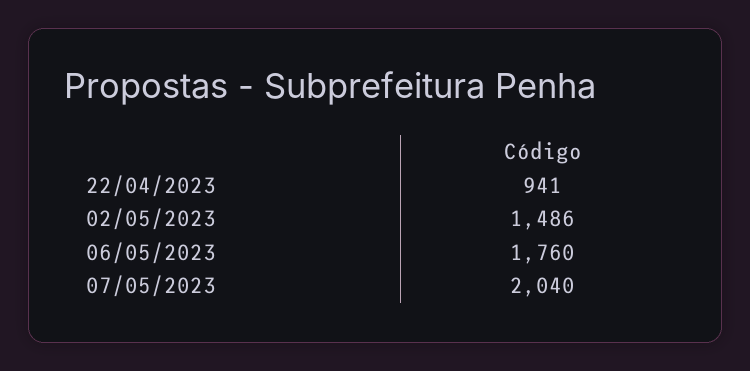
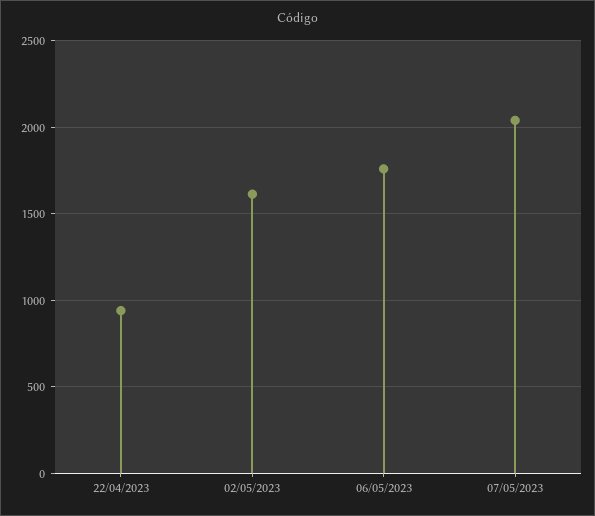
  {
    "22/04/2023": 941,
-   "02/05/2023": 1486,
+   "02/05/2023": 1600,
    "06/05/2023": 1760,
    "07/05/2023": 2040
  }

